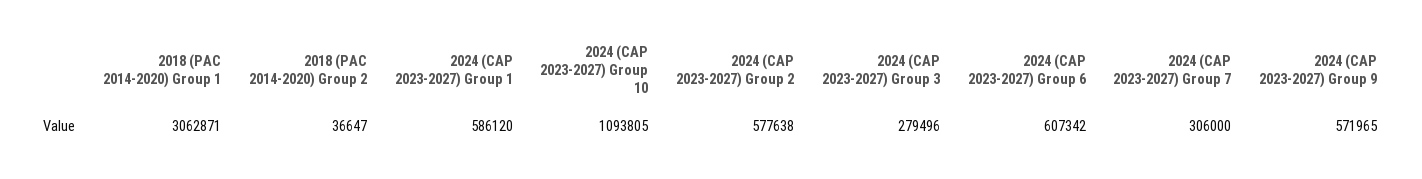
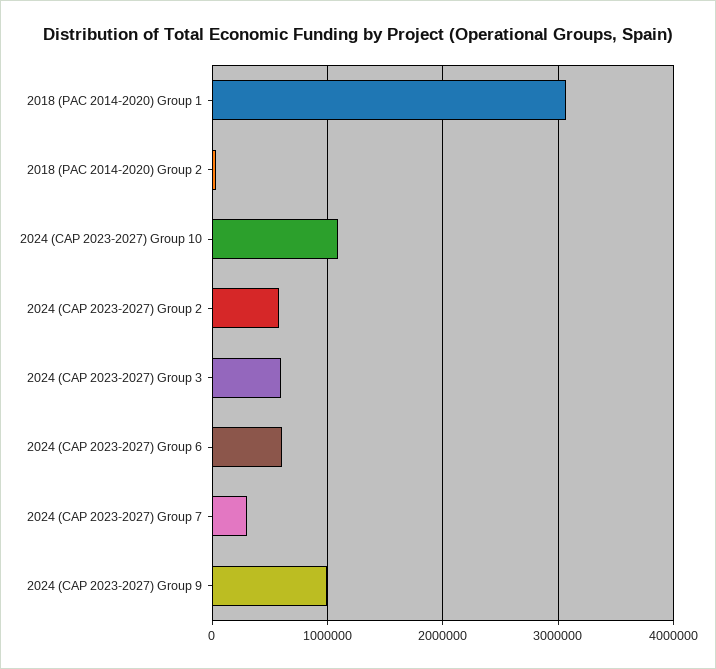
  {
    "2018 (PAC 2014-2020) Group 1": 3062871,
    "2018 (PAC 2014-2020) Group 2": 36647,
-   "2024 (CAP 2023-2027) Group 1": 586120,
    "2024 (CAP 2023-2027) Group 10": 1093805,
    "2024 (CAP 2023-2027) Group 2": 577638,
-   "2024 (CAP 2023-2027) Group 3": 279496,
+   "2024 (CAP 2023-2027) Group 3": 600000,
    "2024 (CAP 2023-2027) Group 6": 607342,
    "2024 (CAP 2023-2027) Group 7": 306000,
-   "2024 (CAP 2023-2027) Group 9": 571965
+   "2024 (CAP 2023-2027) Group 9": 1000000
  }

